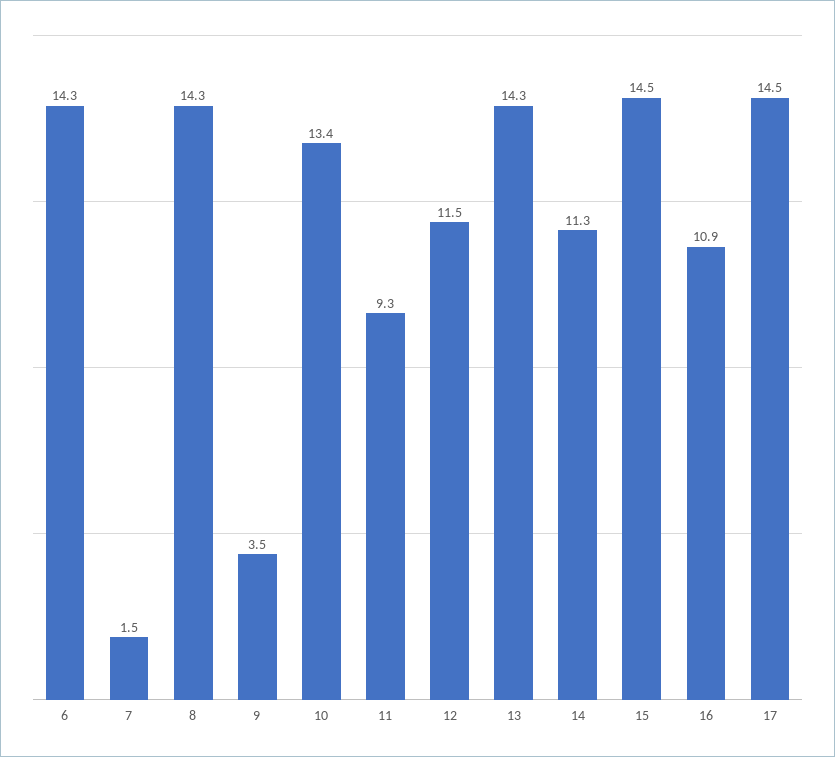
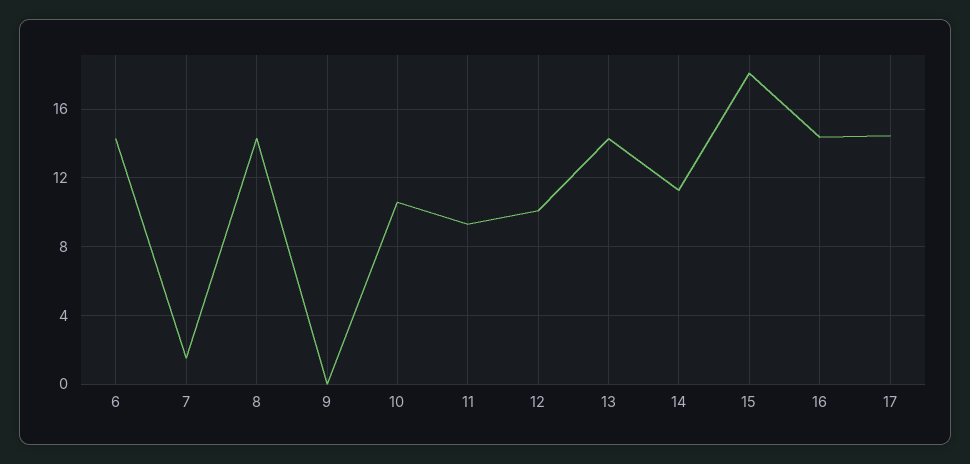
  {
    "6": 14.3,
    "7": 1.5,
    "8": 14.3,
-   "9": 3.5,
+   "9": 0,
-   "10": 13.4,
+   "10": 10.5,
    "11": 9.3,
-   "12": 11.5,
+   "12": 10,
    "13": 14.3,
    "14": 11.3,
-   "15": 14.5,
+   "15": 18,
-   "16": 10.9,
+   "16": 14.5,
    "17": 14.5
  }

